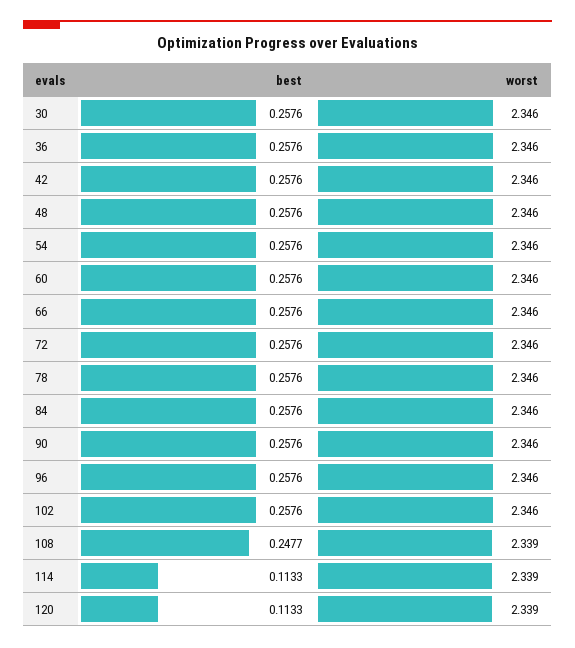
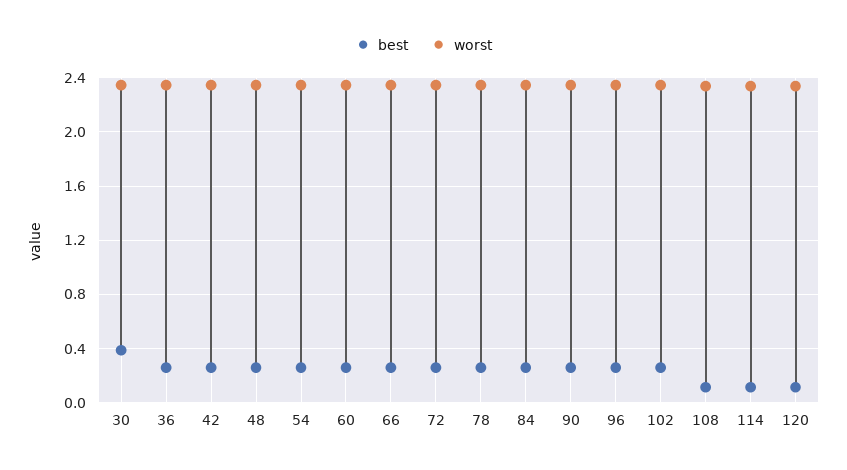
  {
    "best": {
-     "30": 0.2576,
+     "30": 0.4,
      "36": 0.2576,
      "42": 0.2576,
      "48": 0.2576,
      "54": 0.2576,
      "60": 0.2576,
      "66": 0.2576,
      "72": 0.2576,
      "78": 0.2576,
      "84": 0.2576,
      "90": 0.2576,
      "96": 0.2576,
      "102": 0.2576,
-     "108": 0.2477,
+     "108": 0.1,
      "114": 0.1133,
      "120": 0.1133
    },
    "worst": {
      "30": 2.346,
      "36": 2.346,
      "42": 2.346,
      "48": 2.346,
      "54": 2.346,
      "60": 2.346,
      "66": 2.346,
      "72": 2.346,
      "78": 2.346,
      "84": 2.346,
      "90": 2.346,
      "96": 2.346,
      "102": 2.346,
      "108": 2.339,
      "114": 2.339,
      "120": 2.339
    }
  }

